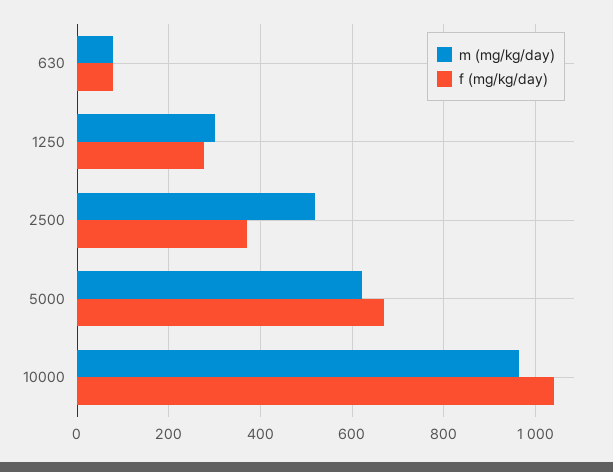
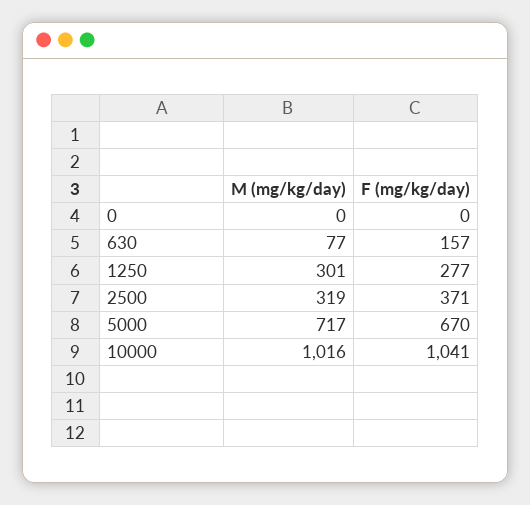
  {
    "m (mg/kg/day)": {
      "630": 77,
      "1250": 301,
-     "2500": 520,
+     "2500": 319,
-     "5000": 620,
+     "5000": 717,
-     "10000": 960
+     "10000": 1016,
+     "0": 0
    },
    "f (mg/kg/day)": {
-     "630": 80,
+     "630": 157,
      "1250": 277,
      "2500": 371,
      "5000": 670,
-     "10000": 1041
+     "10000": 1041,
+     "0": 0
    }
  }

